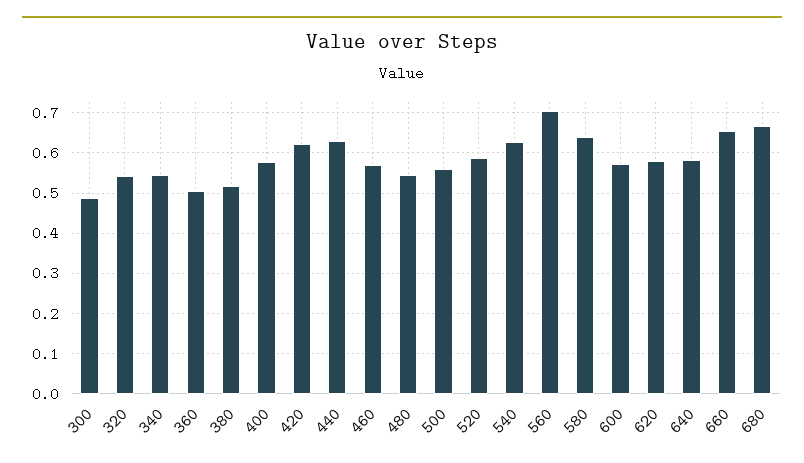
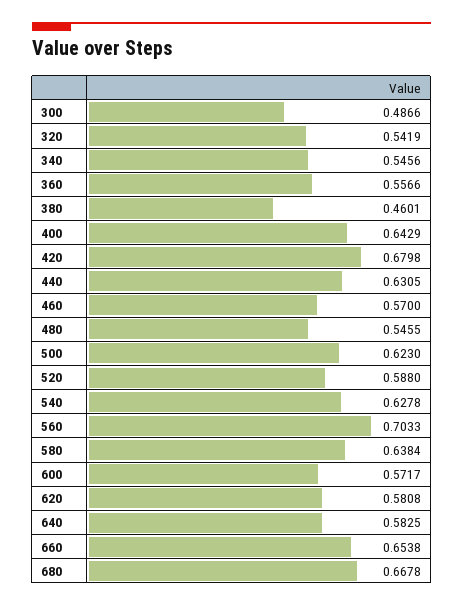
  {
    "300": 0.4866,
    "320": 0.5419,
    "340": 0.5456,
-   "360": 0.5,
+   "360": 0.5566,
-   "380": 0.52,
+   "380": 0.4601,
-   "400": 0.58,
+   "400": 0.6429,
-   "420": 0.62,
+   "420": 0.6798,
    "440": 0.6305,
    "460": 0.57,
    "480": 0.5455,
-   "500": 0.56,
+   "500": 0.623,
    "520": 0.588,
    "540": 0.6278,
    "560": 0.7033,
    "580": 0.6384,
    "600": 0.5717,
    "620": 0.5808,
    "640": 0.5825,
    "660": 0.6538,
    "680": 0.6678
  }

